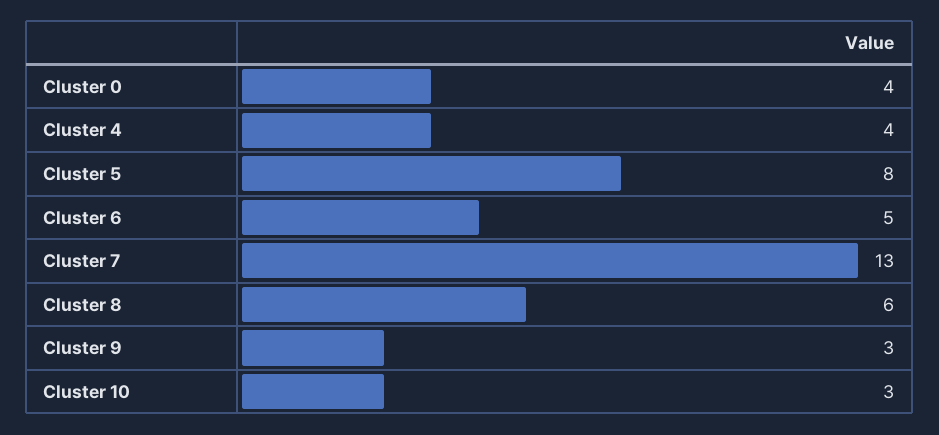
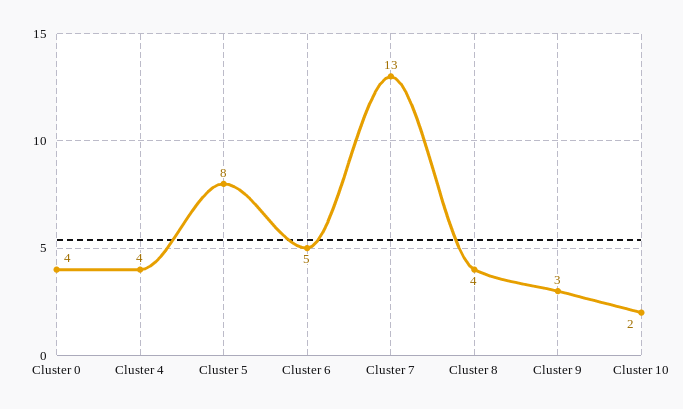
  {
    "Cluster 0": 4,
    "Cluster 4": 4,
    "Cluster 5": 8,
    "Cluster 6": 5,
    "Cluster 7": 13,
-   "Cluster 8": 6,
+   "Cluster 8": 4,
    "Cluster 9": 3,
-   "Cluster 10": 3
+   "Cluster 10": 2
  }

